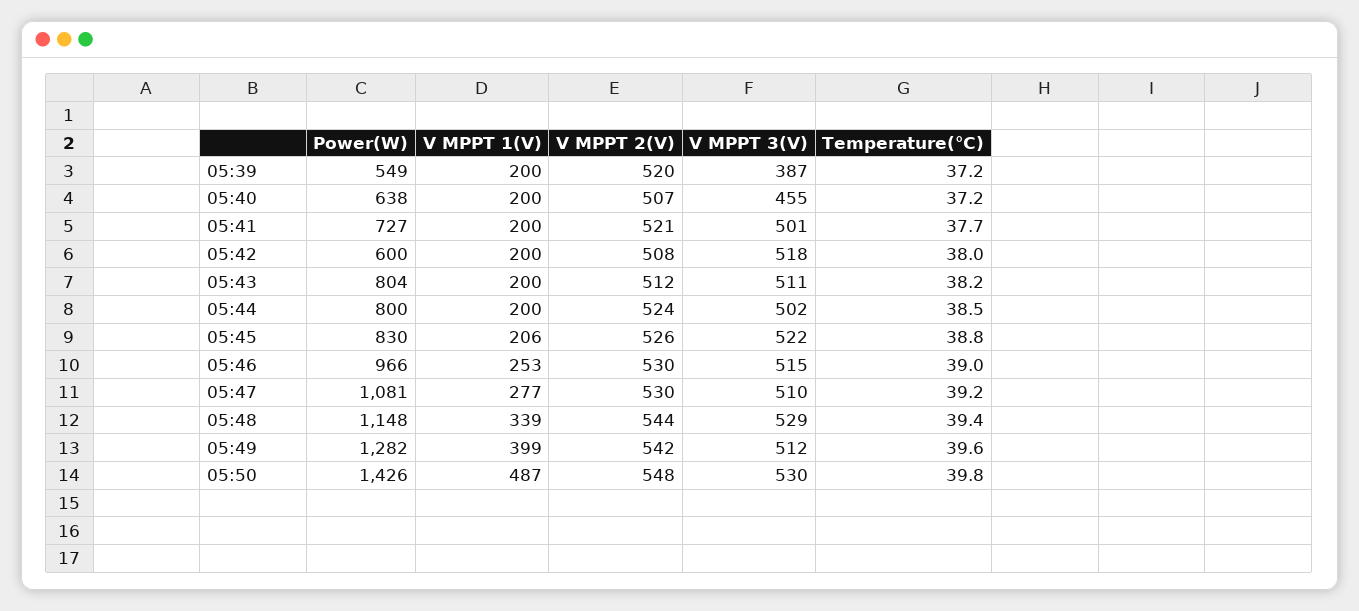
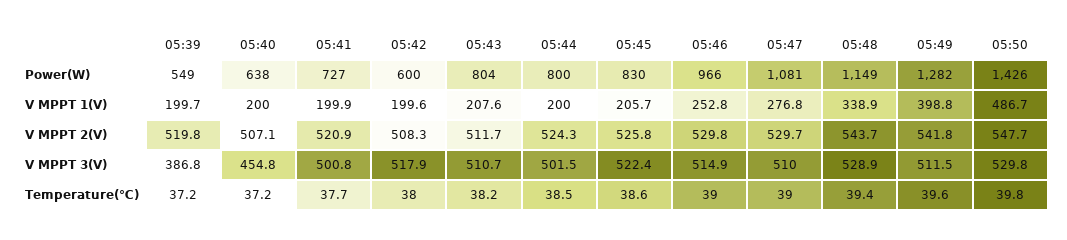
  {
    "Power(W)": {
      "05:39": 549,
      "05:40": 638,
      "05:41": 727,
      "05:42": 600,
      "05:43": 804,
      "05:44": 800,
      "05:45": 830,
      "05:46": 966,
      "05:47": 1081,
-     "05:48": 1148,
+     "05:48": 1149,
      "05:49": 1282,
      "05:50": 1426
    },
    "V MPPT 1(V)": {
      "05:39": 199.7,
      "05:40": 200,
      "05:41": 199.9,
      "05:42": 199.6,
-     "05:43": 200,
+     "05:43": 207.6,
      "05:44": 200,
      "05:45": 205.7,
      "05:46": 252.8,
      "05:47": 276.8,
      "05:48": 338.9,
      "05:49": 398.8,
      "05:50": 486.7
    },
    "V MPPT 2(V)": {
      "05:39": 519.8,
      "05:40": 507.1,
      "05:41": 520.9,
      "05:42": 508.3,
      "05:43": 511.7,
      "05:44": 524.3,
      "05:45": 525.8,
      "05:46": 529.8,
      "05:47": 529.7,
      "05:48": 543.7,
      "05:49": 541.8,
      "05:50": 547.7
    },
    "V MPPT 3(V)": {
      "05:39": 386.8,
      "05:40": 454.8,
      "05:41": 500.8,
      "05:42": 517.9,
      "05:43": 510.7,
      "05:44": 501.5,
      "05:45": 522.4,
      "05:46": 514.9,
      "05:47": 510,
      "05:48": 528.9,
      "05:49": 511.5,
      "05:50": 529.8
    },
    "Temperature(℃)": {
      "05:39": 37.2,
      "05:40": 37.2,
      "05:41": 37.7,
      "05:42": 38,
      "05:43": 38.2,
      "05:44": 38.5,
-     "05:45": 38.8,
+     "05:45": 38.6,
      "05:46": 39,
-     "05:47": 39.2,
+     "05:47": 39,
      "05:48": 39.4,
      "05:49": 39.6,
      "05:50": 39.8
    }
  }

